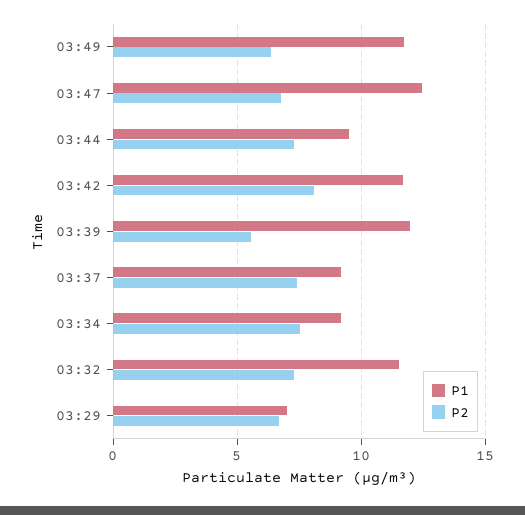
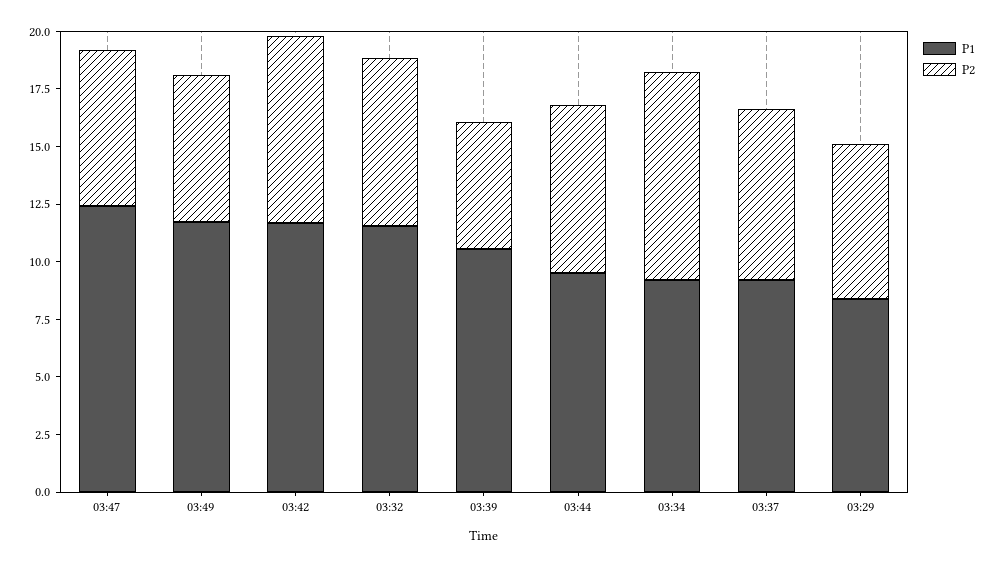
  {
    "P1": {
      "03:49": 11.5,
      "03:47": 12.5,
      "03:44": 9.5,
      "03:42": 11.5,
-     "03:39": 12,
+     "03:39": 10.5,
      "03:37": 9,
      "03:34": 9,
      "03:32": 11.5,
-     "03:29": 7
+     "03:29": 8.5
    },
    "P2": {
      "03:49": 6.5,
      "03:47": 7,
      "03:44": 7.5,
      "03:42": 8,
      "03:39": 5.5,
      "03:37": 7.5,
-     "03:34": 7.5,
+     "03:34": 9,
      "03:32": 7.5,
      "03:29": 6.5
    }
  }

